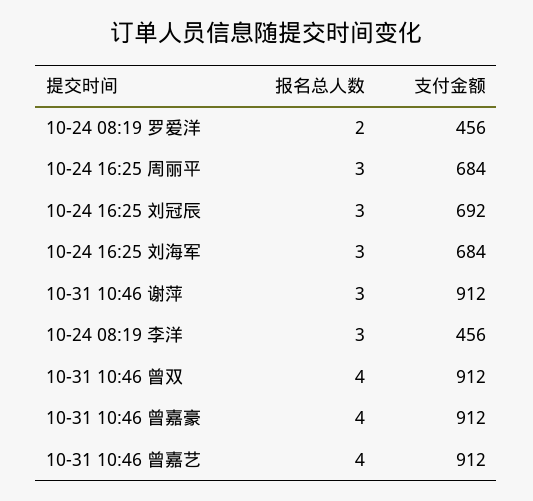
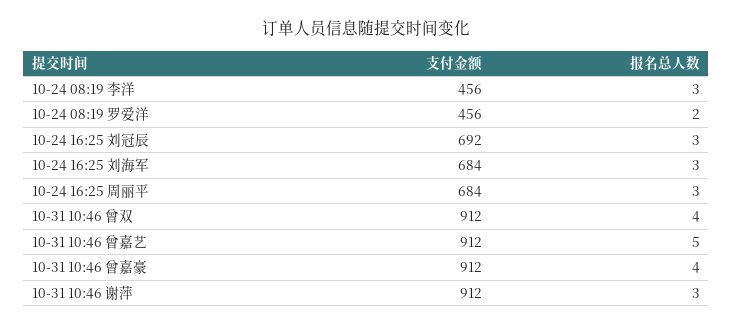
  {
    "报名总人数": {
      "10-24 08:19 罗爱洋": 2,
      "10-24 16:25 周丽平": 3,
      "10-24 16:25 刘冠辰": 3,
      "10-24 16:25 刘海军": 3,
      "10-31 10:46 谢萍": 3,
      "10-24 08:19 李洋": 3,
      "10-31 10:46 曾双": 4,
      "10-31 10:46 曾嘉豪": 4,
-     "10-31 10:46 曾嘉艺": 4
+     "10-31 10:46 曾嘉艺": 5
    },
    "支付金额": {
      "10-24 08:19 罗爱洋": 456,
      "10-24 16:25 周丽平": 684,
      "10-24 16:25 刘冠辰": 692,
      "10-24 16:25 刘海军": 684,
      "10-31 10:46 谢萍": 912,
      "10-24 08:19 李洋": 456,
      "10-31 10:46 曾双": 912,
      "10-31 10:46 曾嘉豪": 912,
      "10-31 10:46 曾嘉艺": 912
    }
  }

